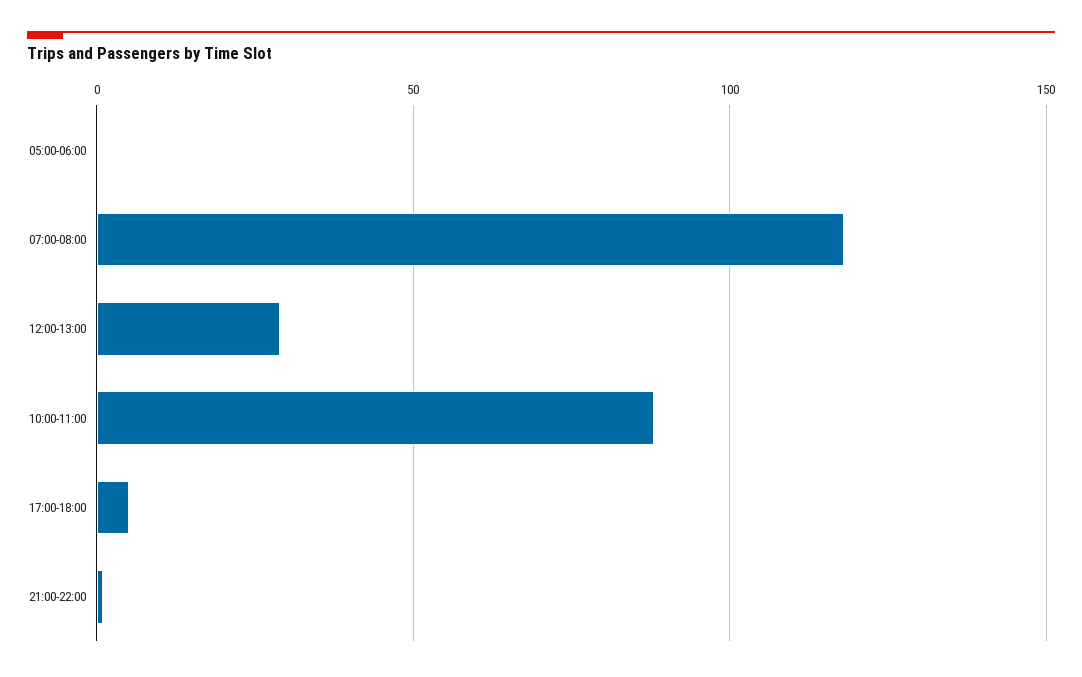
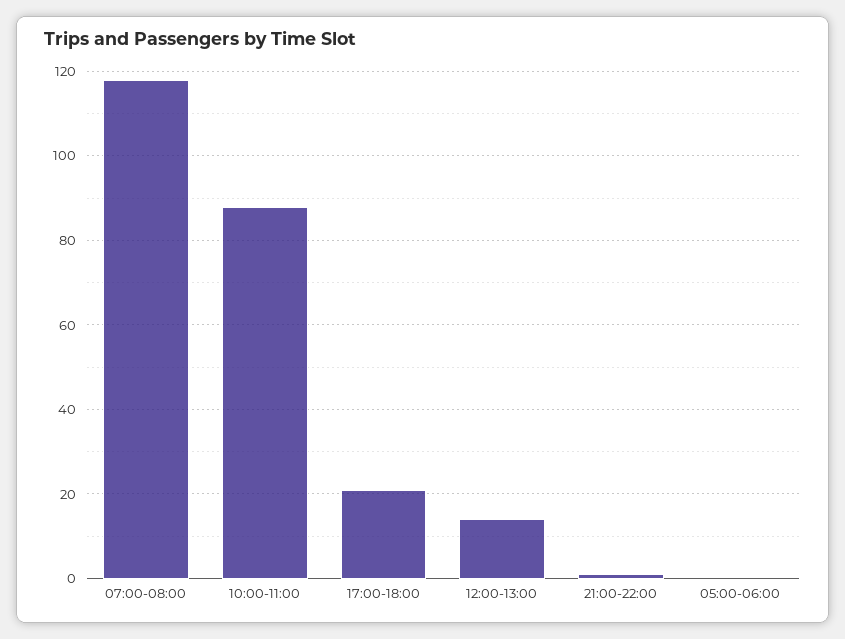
  {
    "05:00-06:00": 0,
    "07:00-08:00": 120,
-   "12:00-13:00": 30,
+   "12:00-13:00": 15,
    "10:00-11:00": 90,
-   "17:00-18:00": 5,
+   "17:00-18:00": 20,
    "21:00-22:00": 0
  }

